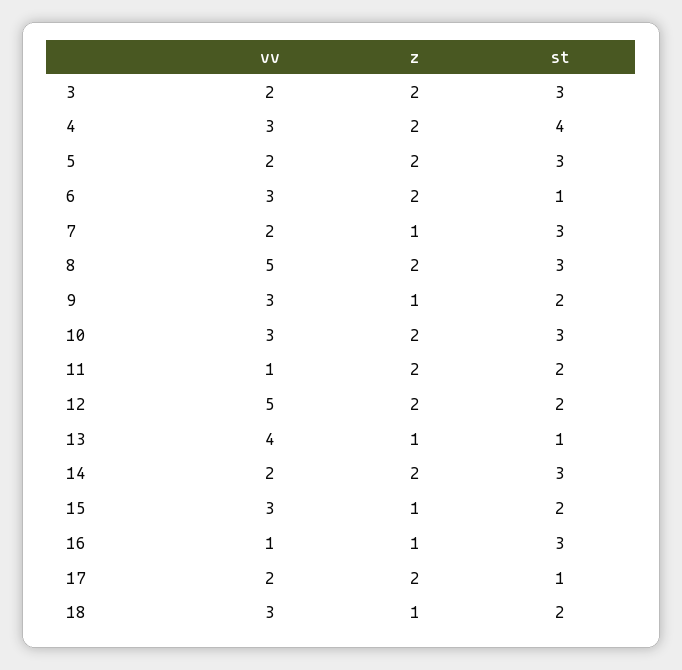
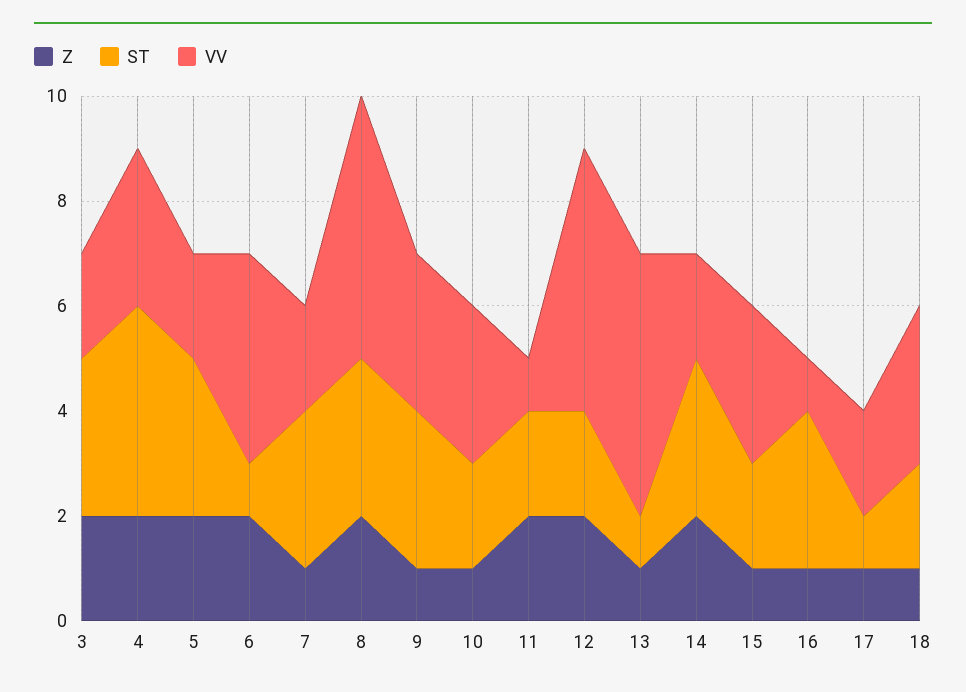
  {
    "vv": {
      "3": 2,
      "4": 3,
      "5": 2,
-     "6": 3,
+     "6": 4,
      "7": 2,
      "8": 5,
      "9": 3,
      "10": 3,
      "11": 1,
      "12": 5,
-     "13": 4,
+     "13": 5,
      "14": 2,
      "15": 3,
      "16": 1,
      "17": 2,
      "18": 3
    },
    "z": {
      "3": 2,
      "4": 2,
      "5": 2,
      "6": 2,
      "7": 1,
      "8": 2,
      "9": 1,
-     "10": 2,
+     "10": 1,
      "11": 2,
      "12": 2,
      "13": 1,
      "14": 2,
      "15": 1,
      "16": 1,
-     "17": 2,
+     "17": 1,
      "18": 1
    },
    "st": {
      "3": 3,
      "4": 4,
      "5": 3,
      "6": 1,
      "7": 3,
      "8": 3,
-     "9": 2,
+     "9": 3,
-     "10": 3,
+     "10": 2,
      "11": 2,
      "12": 2,
      "13": 1,
      "14": 3,
      "15": 2,
      "16": 3,
      "17": 1,
      "18": 2
    }
  }

